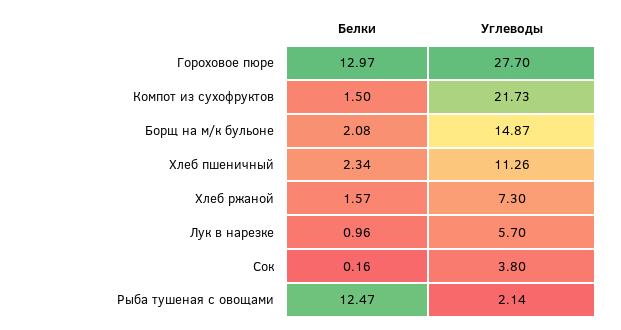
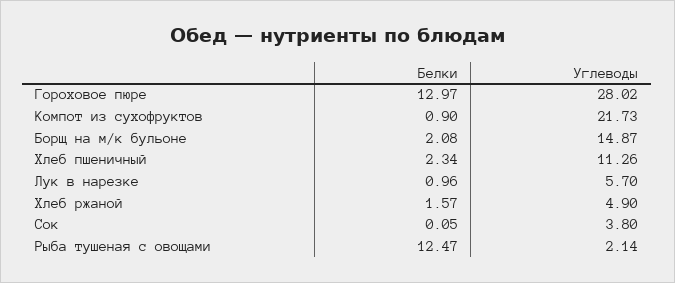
  {
    "Белки": {
      "Гороховое пюре": 12.97,
-     "Компот из сухофруктов": 1.5,
+     "Компот из сухофруктов": 0.9,
      "Борщ на м/к бульоне": 2.08,
      "Хлеб пшеничный": 2.34,
      "Хлеб ржаной": 1.57,
      "Лук в нарезке": 0.96,
-     "Сок": 0.16,
+     "Сок": 0.05,
      "Рыба тушеная с овощами": 12.47
    },
    "Углеводы": {
-     "Гороховое пюре": 27.7,
+     "Гороховое пюре": 28.02,
      "Компот из сухофруктов": 21.73,
      "Борщ на м/к бульоне": 14.87,
      "Хлеб пшеничный": 11.26,
-     "Хлеб ржаной": 7.3,
+     "Хлеб ржаной": 4.9,
      "Лук в нарезке": 5.7,
      "Сок": 3.8,
      "Рыба тушеная с овощами": 2.14
    }
  }

